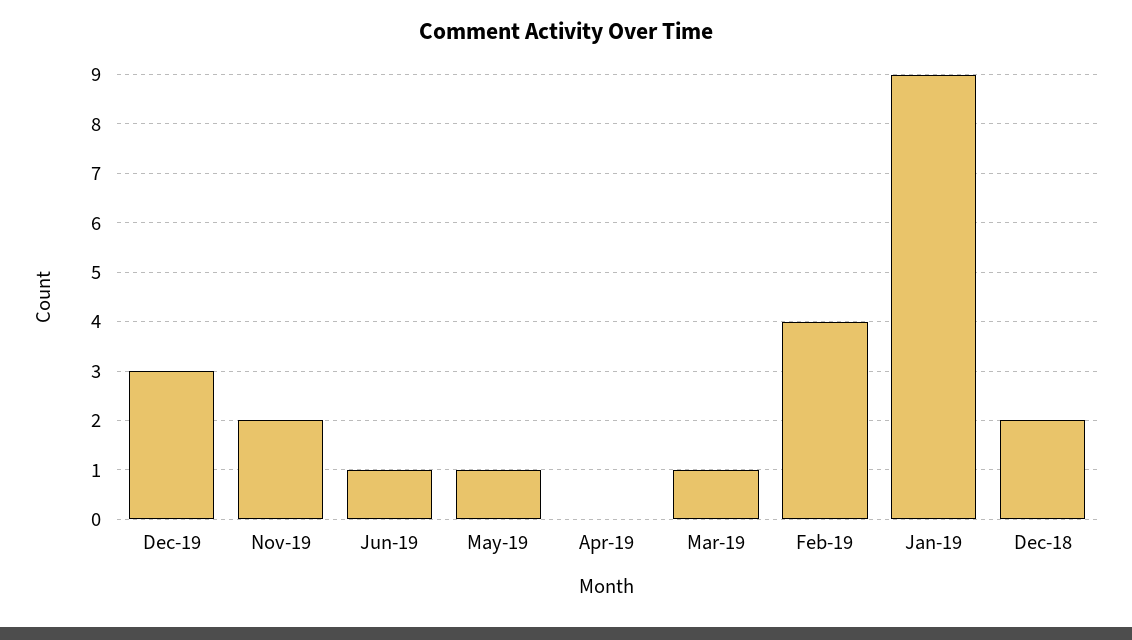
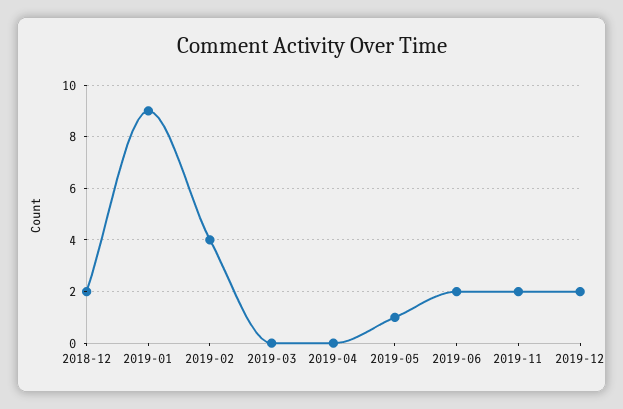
  {
-   "Dec-19": 3,
+   "Dec-19": 2,
    "Nov-19": 2,
-   "Jun-19": 1,
+   "Jun-19": 2,
    "May-19": 1,
    "Apr-19": 0,
-   "Mar-19": 1,
+   "Mar-19": 0,
    "Feb-19": 4,
    "Jan-19": 9,
    "Dec-18": 2
  }

